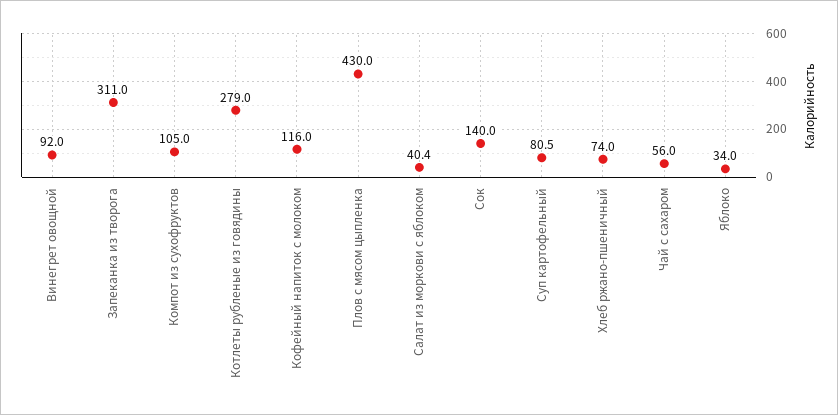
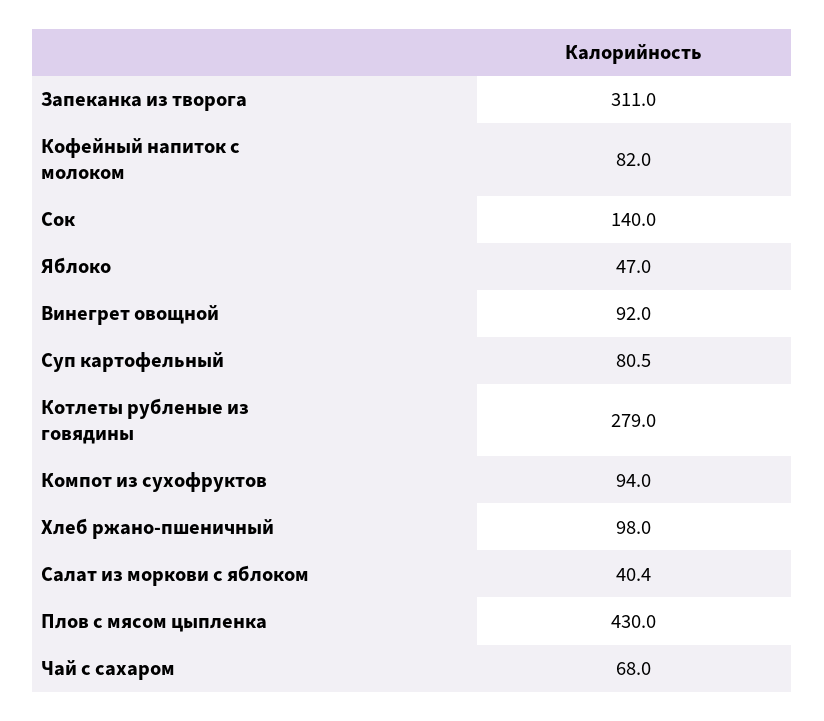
  {
    "Винегрет овощной": 92,
    "Запеканка из творога": 311,
-   "Компот из сухофруктов": 105,
+   "Компот из сухофруктов": 94,
    "Котлеты рубленые из говядины": 279,
-   "Кофейный напиток с молоком": 116,
+   "Кофейный напиток с молоком": 82,
    "Плов с мясом цыпленка": 430,
    "Салат из моркови с яблоком": 40.4,
    "Сок": 140,
    "Суп картофельный": 80.5,
-   "Хлеб ржано-пшеничный": 74,
+   "Хлеб ржано-пшеничный": 98,
-   "Чай с сахаром": 56,
+   "Чай с сахаром": 68,
-   "Яблоко": 34
+   "Яблоко": 47
  }

